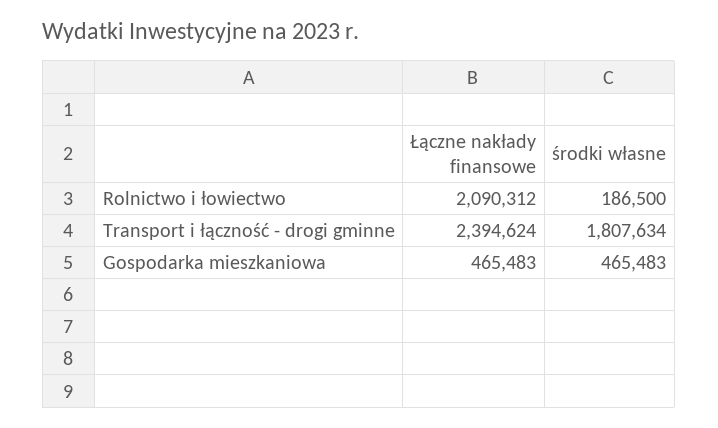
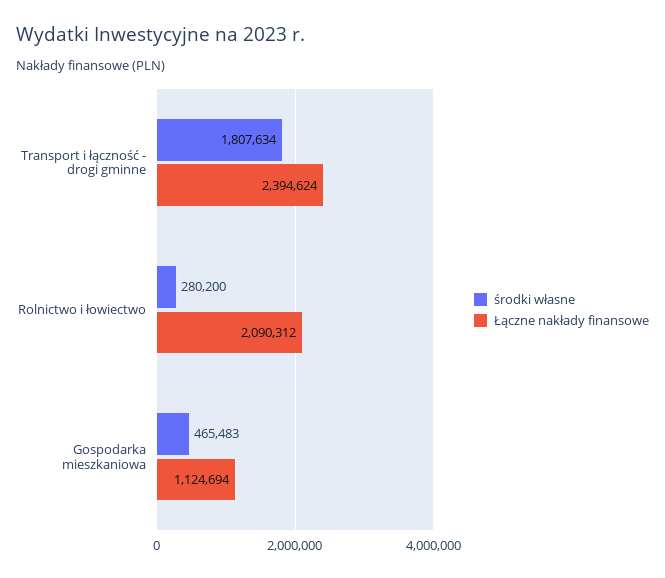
  {
    "Łączne nakłady finansowe": {
      "Rolnictwo i łowiectwo": 2090312,
      "Transport i łączność - drogi gminne": 2394624,
-     "Gospodarka mieszkaniowa": 465483
+     "Gospodarka mieszkaniowa": 1124694
    },
    "środki własne": {
-     "Rolnictwo i łowiectwo": 186500,
+     "Rolnictwo i łowiectwo": 280200,
      "Transport i łączność - drogi gminne": 1807634,
      "Gospodarka mieszkaniowa": 465483
    }
  }

